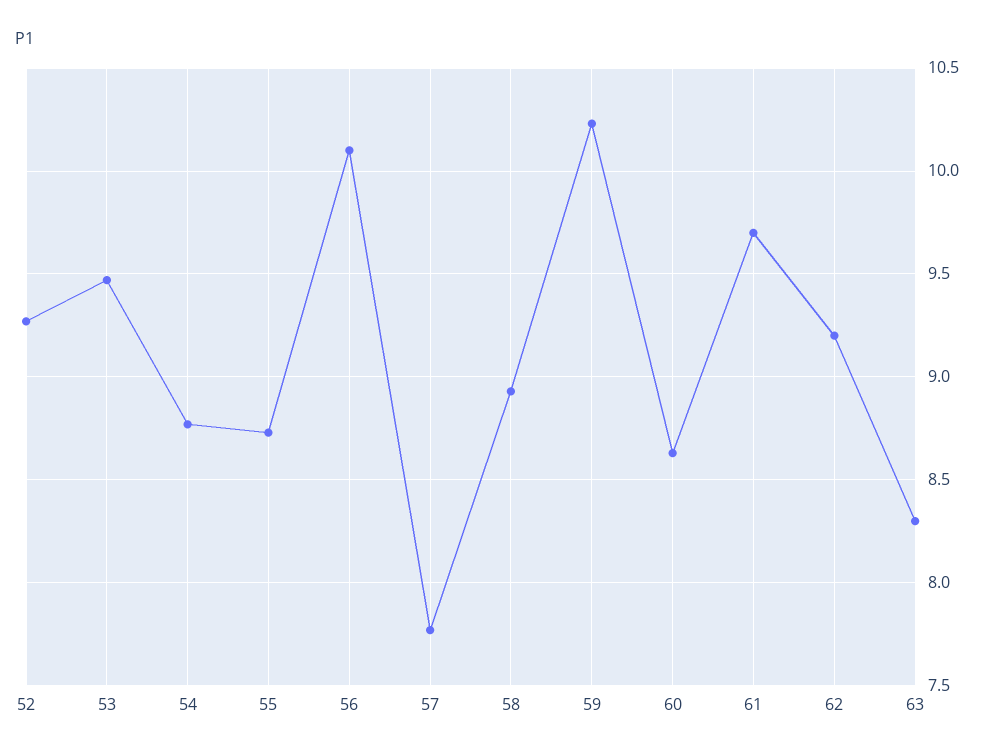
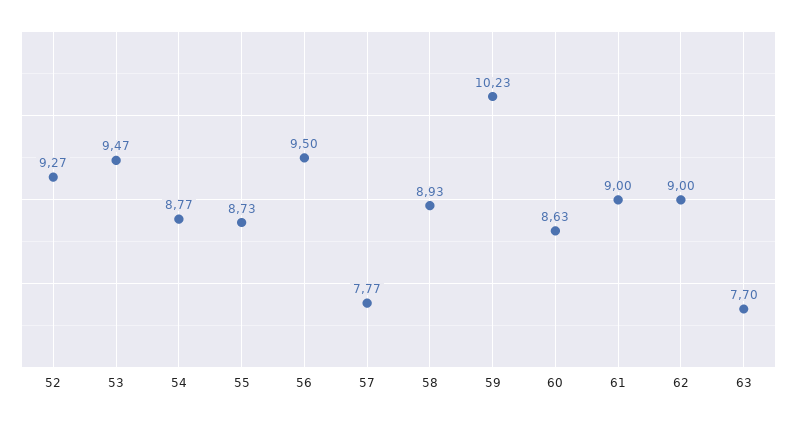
  {
    "52": 9.27,
    "53": 9.47,
    "54": 8.77,
    "55": 8.73,
-   "56": 10.1,
+   "56": 9.5,
    "57": 7.77,
    "58": 8.93,
    "59": 10.23,
    "60": 8.63,
-   "61": 9.7,
+   "61": 9,
-   "62": 9.2,
+   "62": 9,
-   "63": 8.3
+   "63": 7.7
  }

